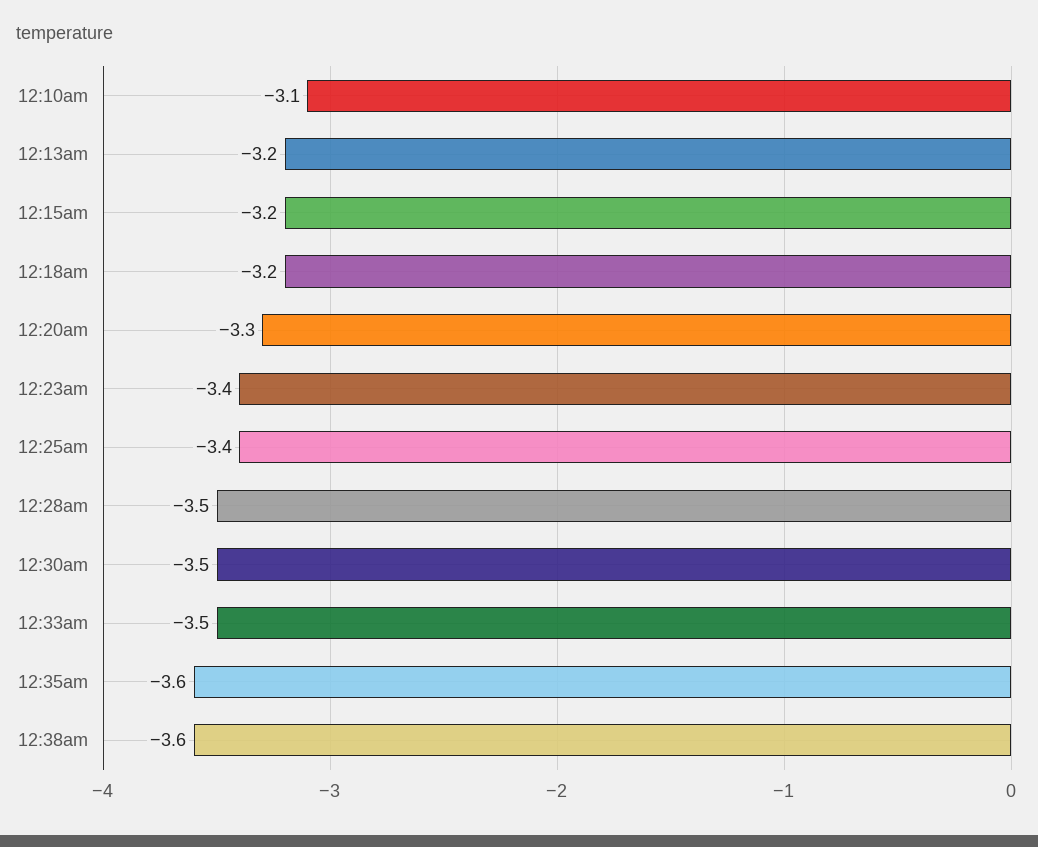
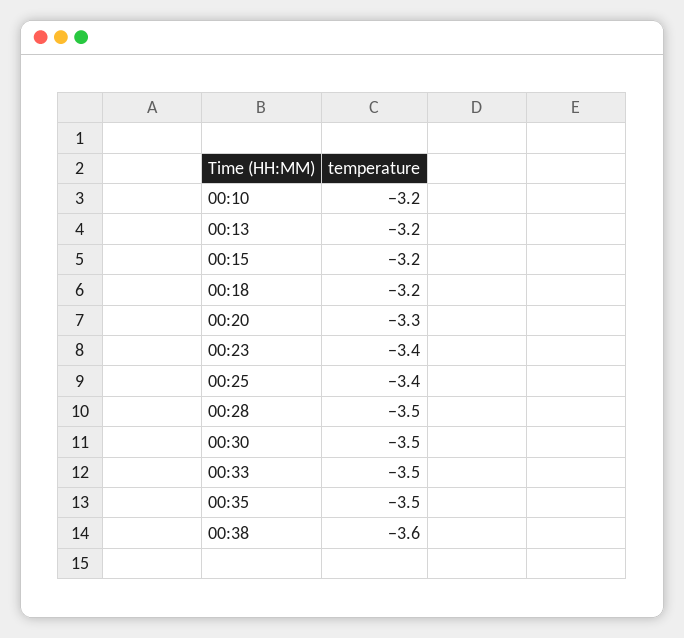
  {
-   "12:10am": -3.1,
+   "12:10am": -3.2,
    "12:13am": -3.2,
    "12:15am": -3.2,
    "12:18am": -3.2,
    "12:20am": -3.3,
    "12:23am": -3.4,
    "12:25am": -3.4,
    "12:28am": -3.5,
    "12:30am": -3.5,
    "12:33am": -3.5,
-   "12:35am": -3.6,
+   "12:35am": -3.5,
    "12:38am": -3.6
  }

